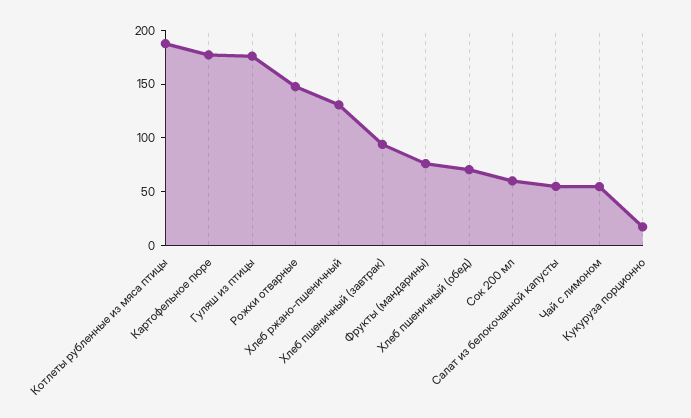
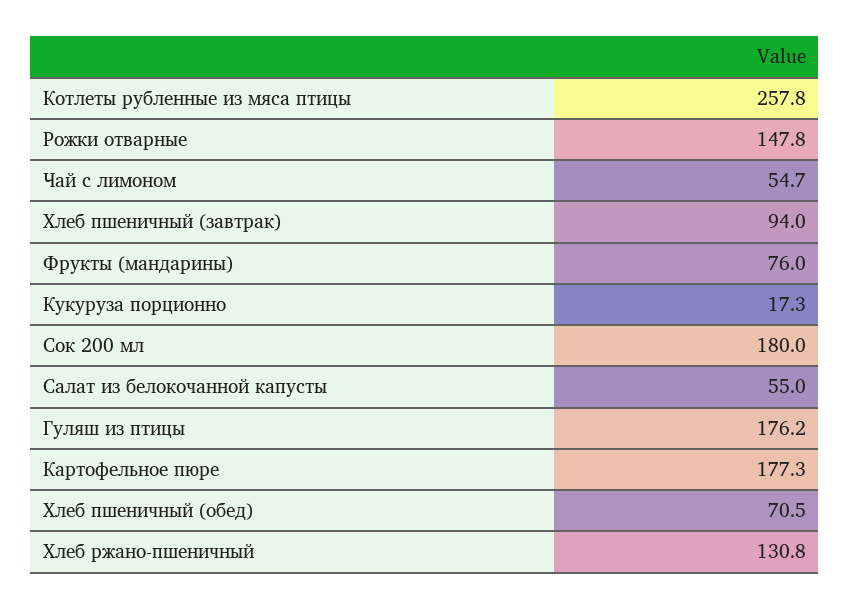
  {
-   "Котлеты рубленные из мяса птицы": 190,
+   "Котлеты рубленные из мяса птицы": 257.8,
    "Картофельное пюре": 177.3,
    "Гуляш из птицы": 176.2,
    "Рожки отварные": 147.8,
    "Хлеб ржано-пшеничный": 130.8,
    "Хлеб пшеничный (завтрак)": 94,
    "Фрукты (мандарины)": 76,
    "Хлеб пшеничный (обед)": 70.5,
-   "Сок 200 мл": 60,
+   "Сок 200 мл": 180,
    "Салат из белокочанной капусты": 55,
    "Чай с лимоном": 54.7,
    "Кукуруза порционно": 17.3
  }

